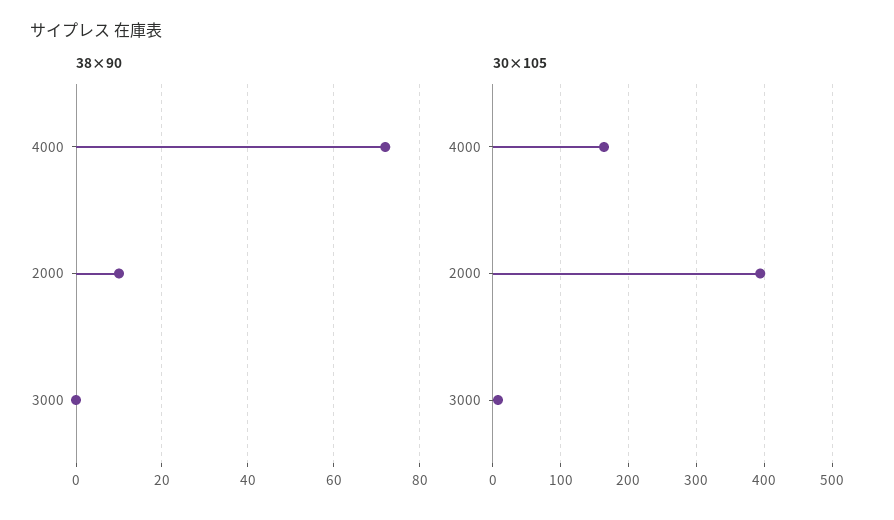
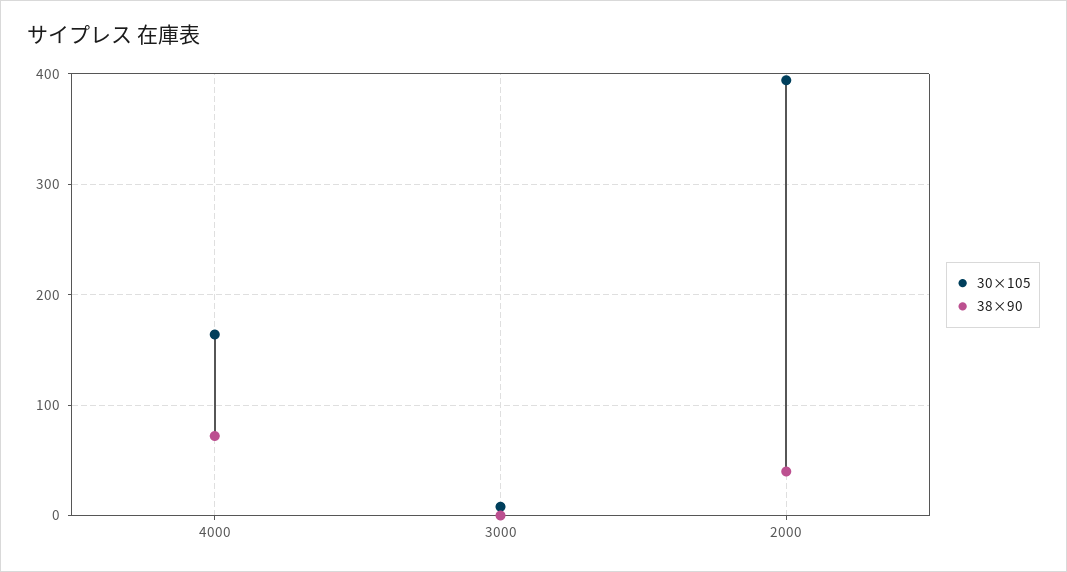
  {
    "38×90": {
      "4000": 70,
-     "2000": 10,
+     "2000": 40,
      "3000": 0
    },
    "30×105": {
      "4000": 160,
      "2000": 390,
      "3000": 10
    }
  }

